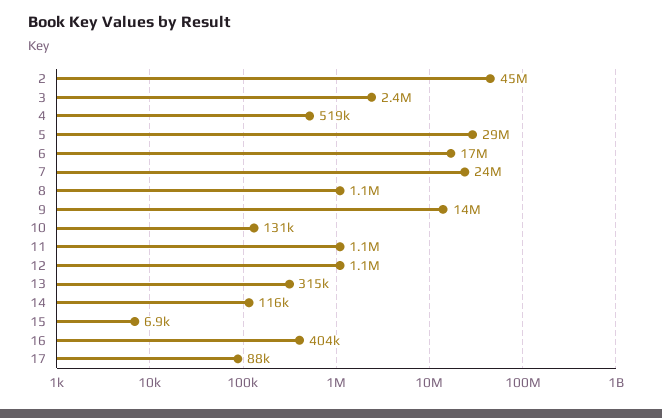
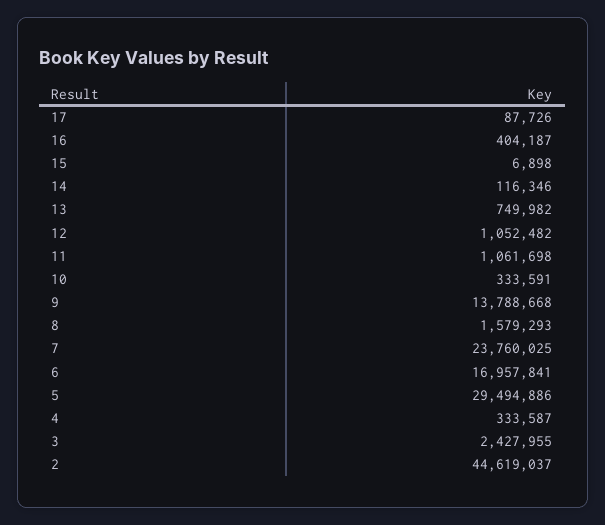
  {
    "2": 44619037,
    "3": 2427955,
-   "4": 519000,
+   "4": 333587,
    "5": 29494886,
    "6": 16957841,
    "7": 23760025,
-   "8": 1100000,
+   "8": 1579293,
    "9": 13788668,
-   "10": 131000,
+   "10": 333591,
    "11": 1061698,
    "12": 1052482,
-   "13": 315000,
+   "13": 749982,
    "14": 116346,
    "15": 6898,
    "16": 404187,
    "17": 87726
  }

